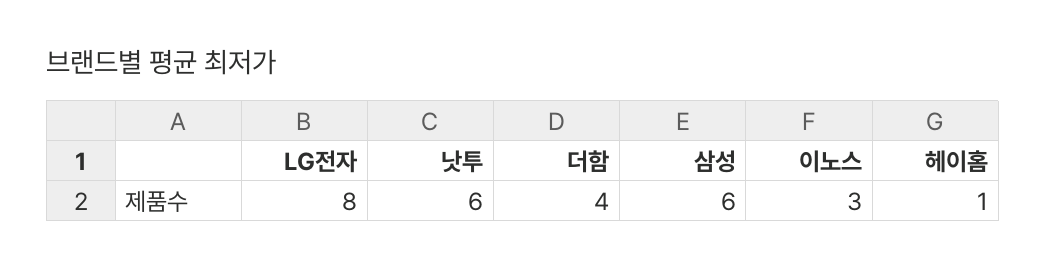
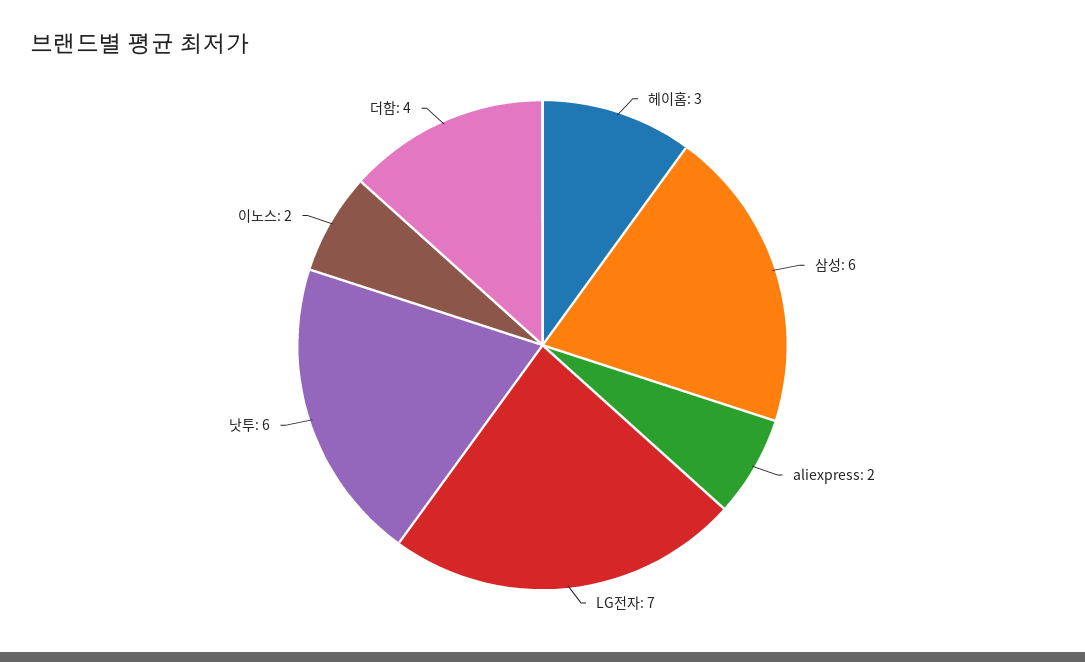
  {
-   "LG전자": 8,
+   "LG전자": 7,
    "낫투": 6,
    "더함": 4,
    "삼성": 6,
-   "이노스": 3,
+   "이노스": 2,
-   "헤이홈": 1
+   "헤이홈": 3,
+   "aliexpress": 2
  }

